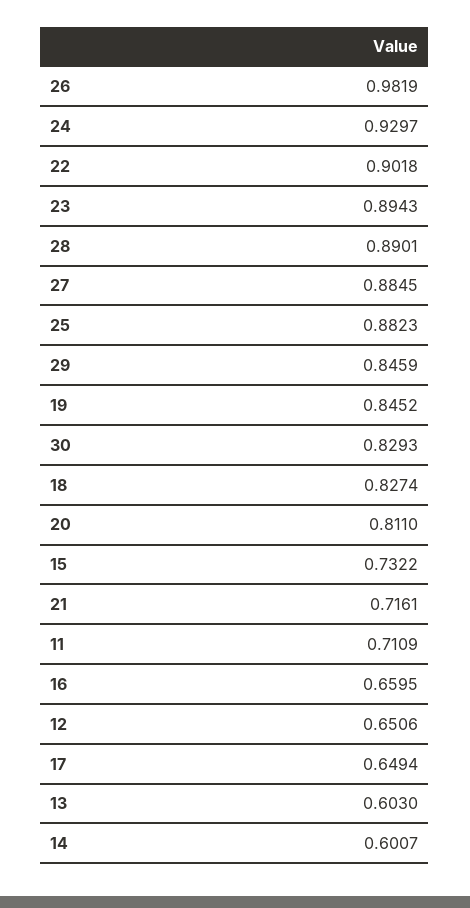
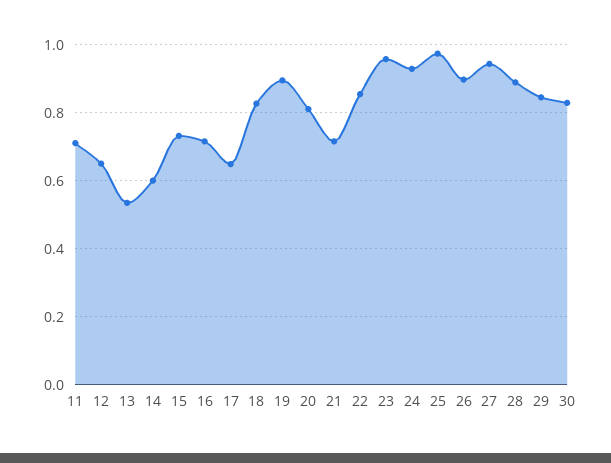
  {
-   "26": 0.9819,
+   "26": 0.9,
    "24": 0.9297,
-   "22": 0.9018,
+   "22": 0.86,
-   "23": 0.8943,
+   "23": 0.96,
    "28": 0.8901,
-   "27": 0.8845,
+   "27": 0.94,
-   "25": 0.8823,
+   "25": 0.98,
    "29": 0.8459,
-   "19": 0.8452,
+   "19": 0.9,
    "30": 0.8293,
    "18": 0.8274,
    "20": 0.811,
    "15": 0.7322,
    "21": 0.7161,
    "11": 0.7109,
-   "16": 0.6595,
+   "16": 0.72,
    "12": 0.6506,
    "17": 0.6494,
-   "13": 0.603,
+   "13": 0.54,
    "14": 0.6007
  }

